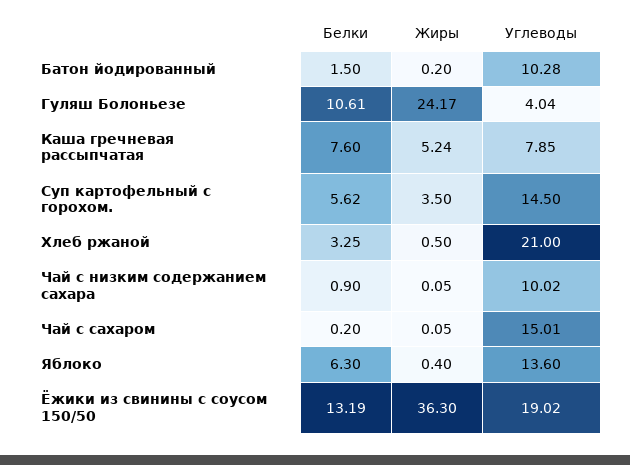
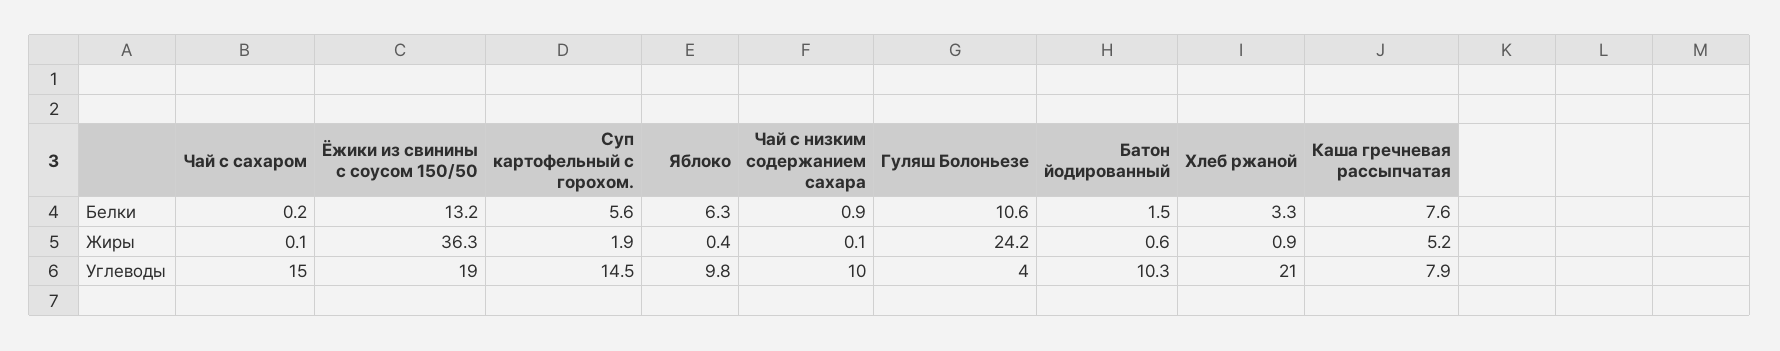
  {
    "Белки": {
      "Батон йодированный": 1.5,
      "Гуляш Болоньезе": 10.61,
      "Каша гречневая рассыпчатая": 7.6,
      "Суп картофельный с горохом.": 5.62,
      "Хлеб ржаной": 3.25,
      "Чай с низким содержанием сахара": 0.9,
      "Чай с сахаром": 0.2,
      "Яблоко": 6.3,
      "Ёжики из свинины с соусом 150/50": 13.19
    },
    "Жиры": {
-     "Батон йодированный": 0.2,
+     "Батон йодированный": 0.6,
      "Гуляш Болоньезе": 24.17,
      "Каша гречневая рассыпчатая": 5.24,
-     "Суп картофельный с горохом.": 3.5,
+     "Суп картофельный с горохом.": 1.9,
-     "Хлеб ржаной": 0.5,
+     "Хлеб ржаной": 0.9,
      "Чай с низким содержанием сахара": 0.05,
      "Чай с сахаром": 0.05,
      "Яблоко": 0.4,
      "Ёжики из свинины с соусом 150/50": 36.3
    },
    "Углеводы": {
      "Батон йодированный": 10.28,
      "Гуляш Болоньезе": 4.04,
      "Каша гречневая рассыпчатая": 7.85,
      "Суп картофельный с горохом.": 14.5,
      "Хлеб ржаной": 21,
      "Чай с низким содержанием сахара": 10.02,
      "Чай с сахаром": 15.01,
-     "Яблоко": 13.6,
+     "Яблоко": 9.8,
      "Ёжики из свинины с соусом 150/50": 19.02
    }
  }

